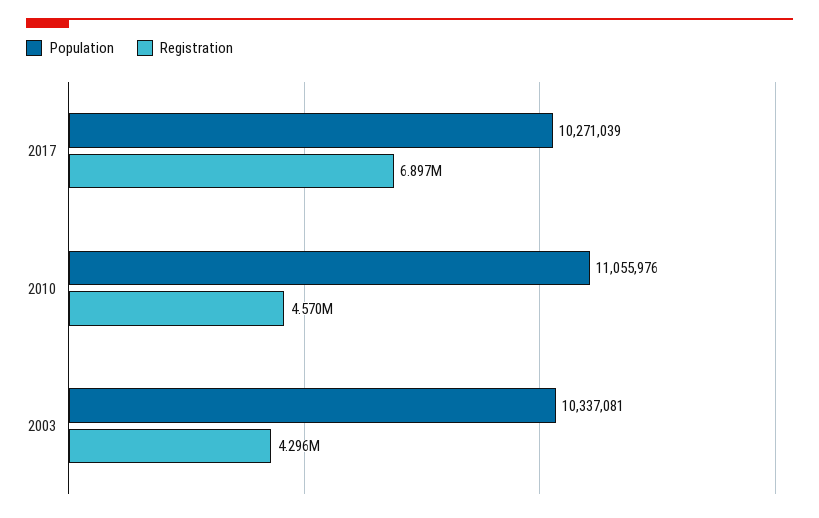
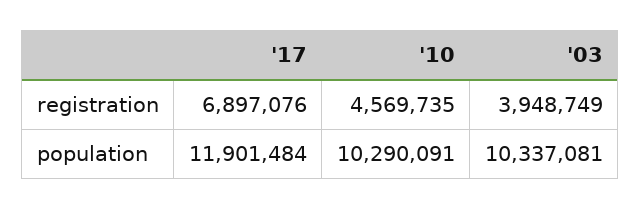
  {
    "Population": {
-     "2017": 10271039,
+     "2017": 11901484,
-     "2010": 11055976,
+     "2010": 10290091,
      "2003": 10337081
    },
    "Registration": {
      "2017": 6897076,
      "2010": 4569735,
-     "2003": 4296000
+     "2003": 3948749
    }
  }

